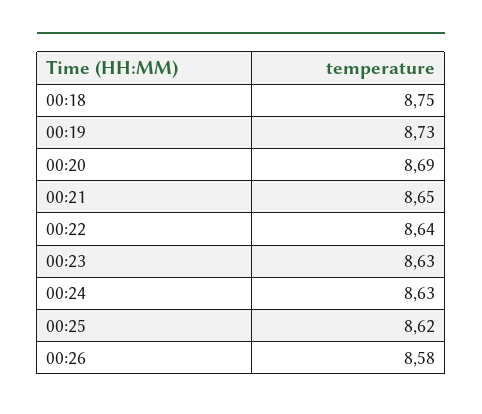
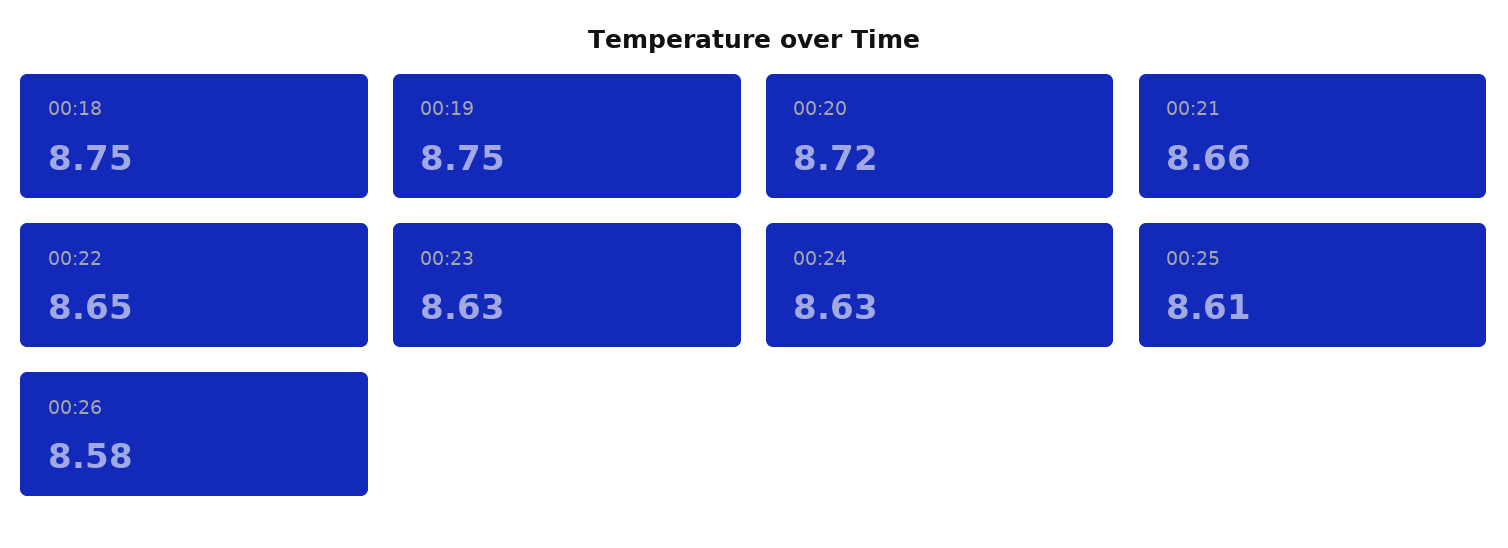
  {
    "00:18": 8.75,
-   "00:19": 8.73,
+   "00:19": 8.75,
-   "00:20": 8.69,
+   "00:20": 8.72,
-   "00:21": 8.65,
+   "00:21": 8.66,
-   "00:22": 8.64,
+   "00:22": 8.65,
    "00:23": 8.63,
    "00:24": 8.63,
-   "00:25": 8.62,
+   "00:25": 8.61,
    "00:26": 8.58
  }

